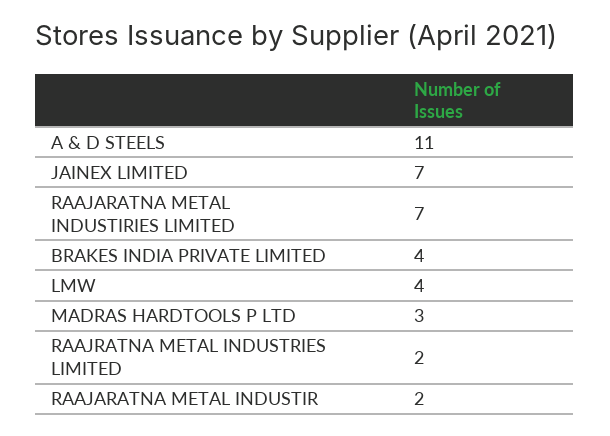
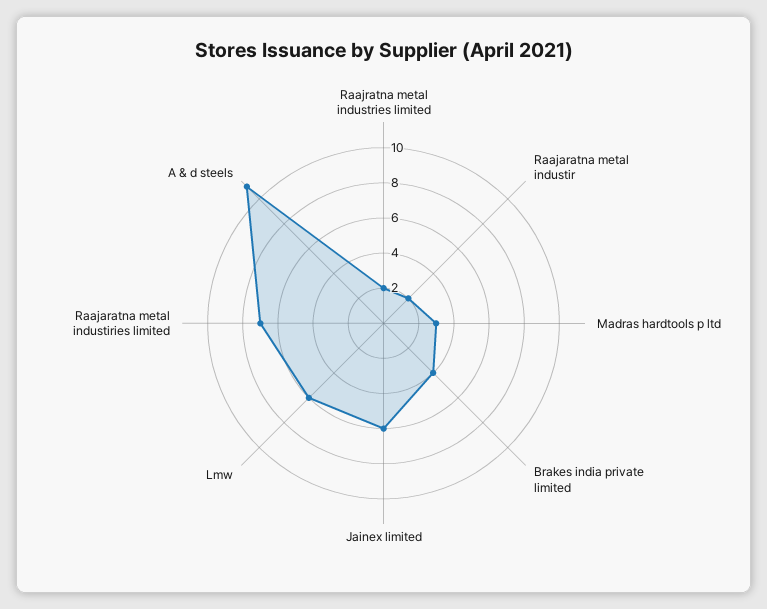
  {
    "A & D STEELS": 11,
-   "JAINEX LIMITED": 7,
+   "JAINEX LIMITED": 6,
    "RAAJARATNA METAL INDUSTIRIES LIMITED": 7,
    "BRAKES INDIA PRIVATE LIMITED": 4,
-   "LMW": 4,
+   "LMW": 6,
    "MADRAS HARDTOOLS P LTD": 3,
    "RAAJRATNA METAL INDUSTRIES LIMITED": 2,
    "RAAJARATNA METAL INDUSTIR": 2
  }

